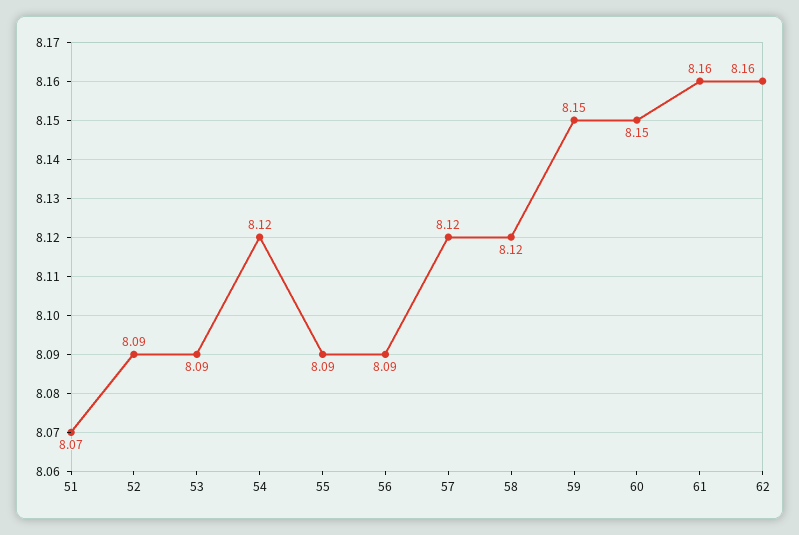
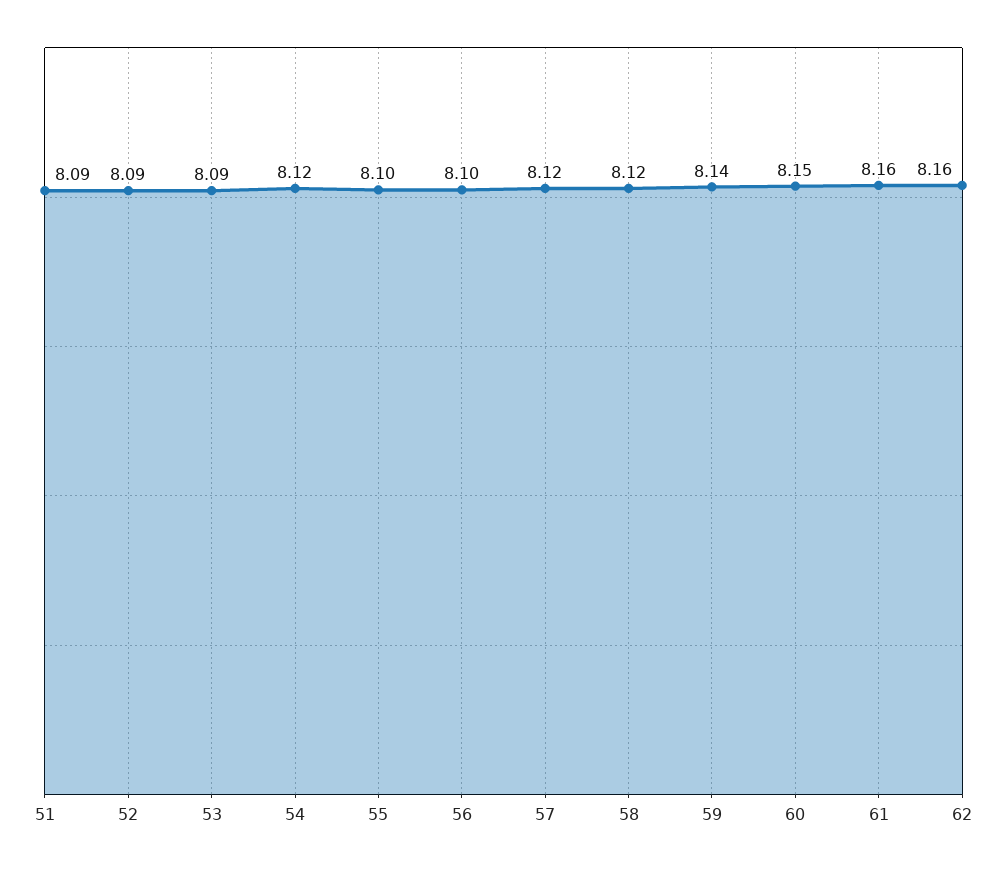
  {
-   "51": 8.07,
+   "51": 8.09,
    "52": 8.09,
    "53": 8.09,
    "54": 8.12,
-   "55": 8.09,
+   "55": 8.1,
-   "56": 8.09,
+   "56": 8.1,
    "57": 8.12,
    "58": 8.12,
-   "59": 8.15,
+   "59": 8.14,
    "60": 8.15,
    "61": 8.16,
    "62": 8.16
  }

